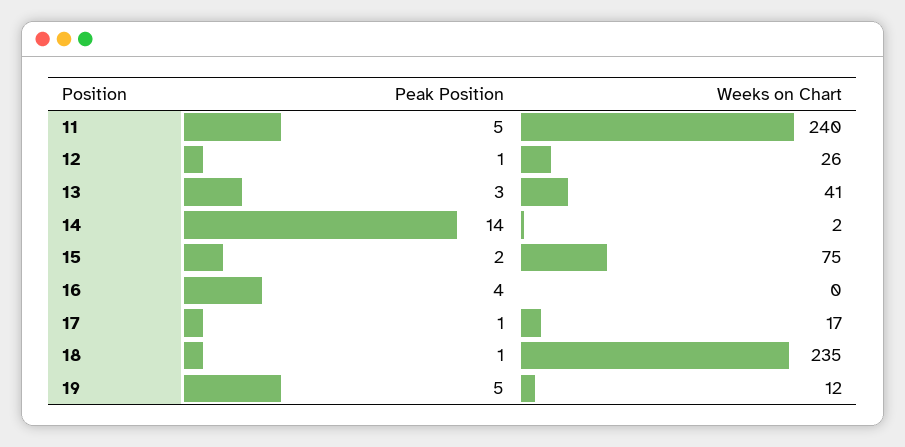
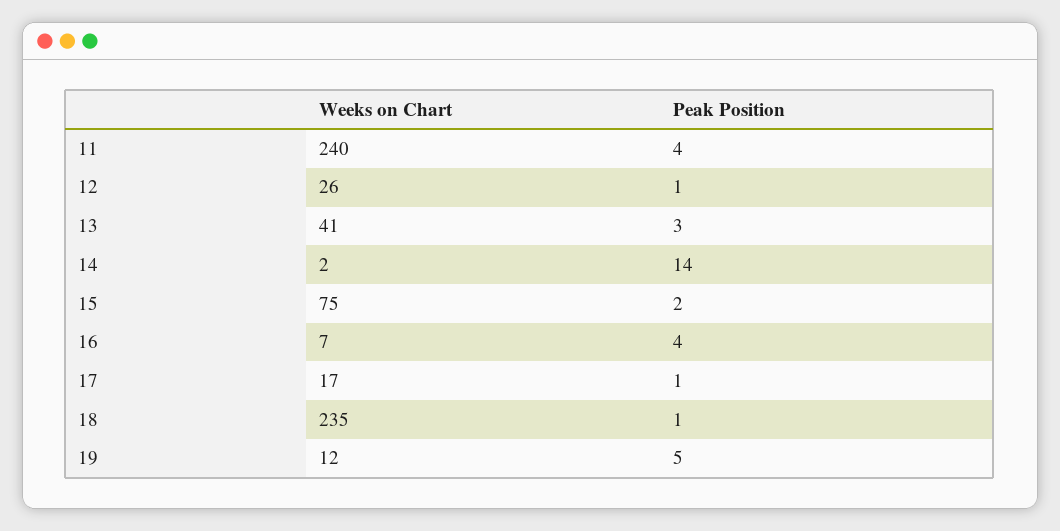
  {
    "Peak Position": {
-     "11": 5,
+     "11": 4,
      "12": 1,
      "13": 3,
      "14": 14,
      "15": 2,
      "16": 4,
      "17": 1,
      "18": 1,
      "19": 5
    },
    "Weeks on Chart": {
      "11": 240,
      "12": 26,
      "13": 41,
      "14": 2,
      "15": 75,
-     "16": 0,
+     "16": 7,
      "17": 17,
      "18": 235,
      "19": 12
    }
  }

